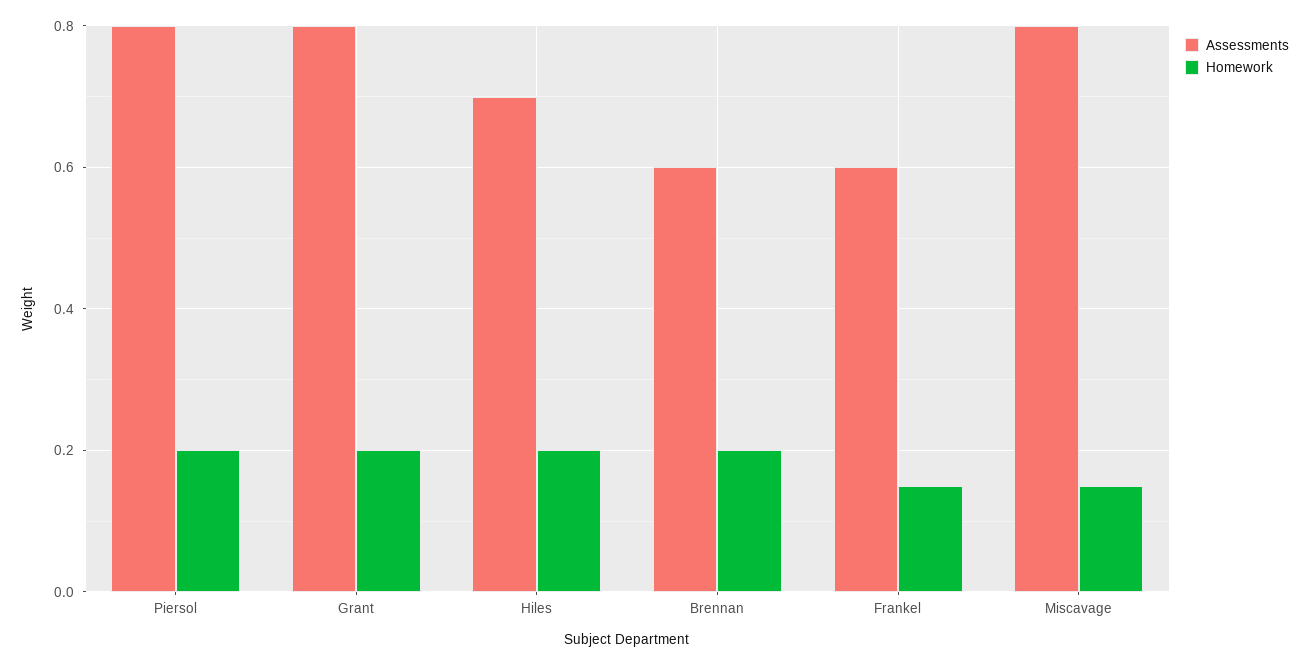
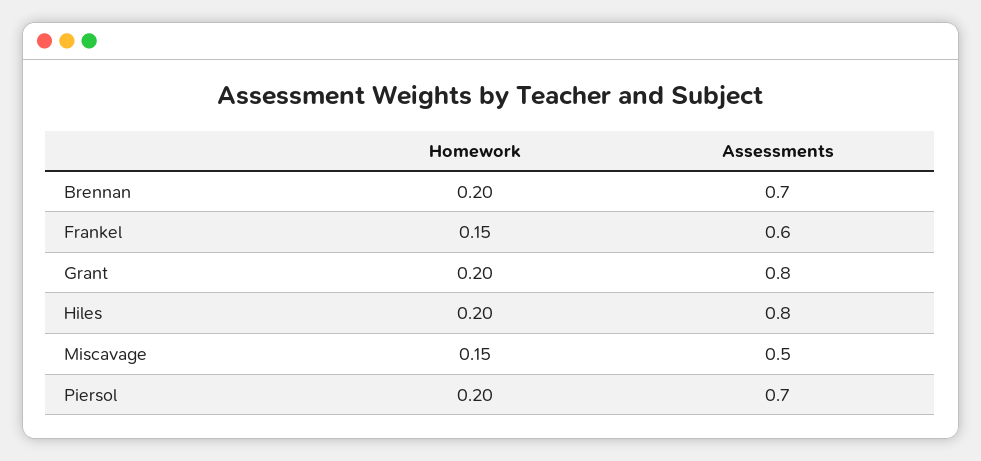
  {
    "Assessments": {
-     "Piersol": 0.8,
+     "Piersol": 0.7,
      "Grant": 0.8,
-     "Hiles": 0.7,
+     "Hiles": 0.8,
-     "Brennan": 0.6,
+     "Brennan": 0.7,
      "Frankel": 0.6,
-     "Miscavage": 0.8
+     "Miscavage": 0.5
    },
    "Homework": {
      "Piersol": 0.2,
      "Grant": 0.2,
      "Hiles": 0.2,
      "Brennan": 0.2,
      "Frankel": 0.15,
      "Miscavage": 0.15
    }
  }

